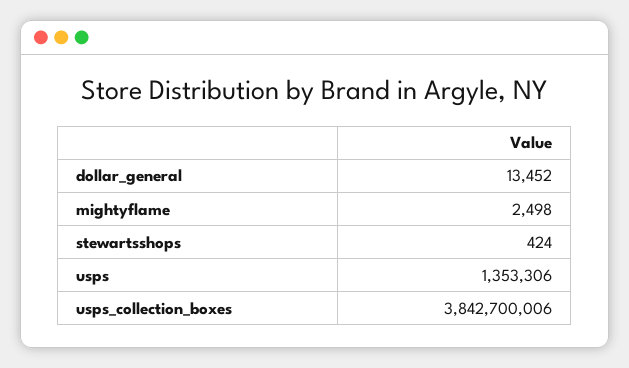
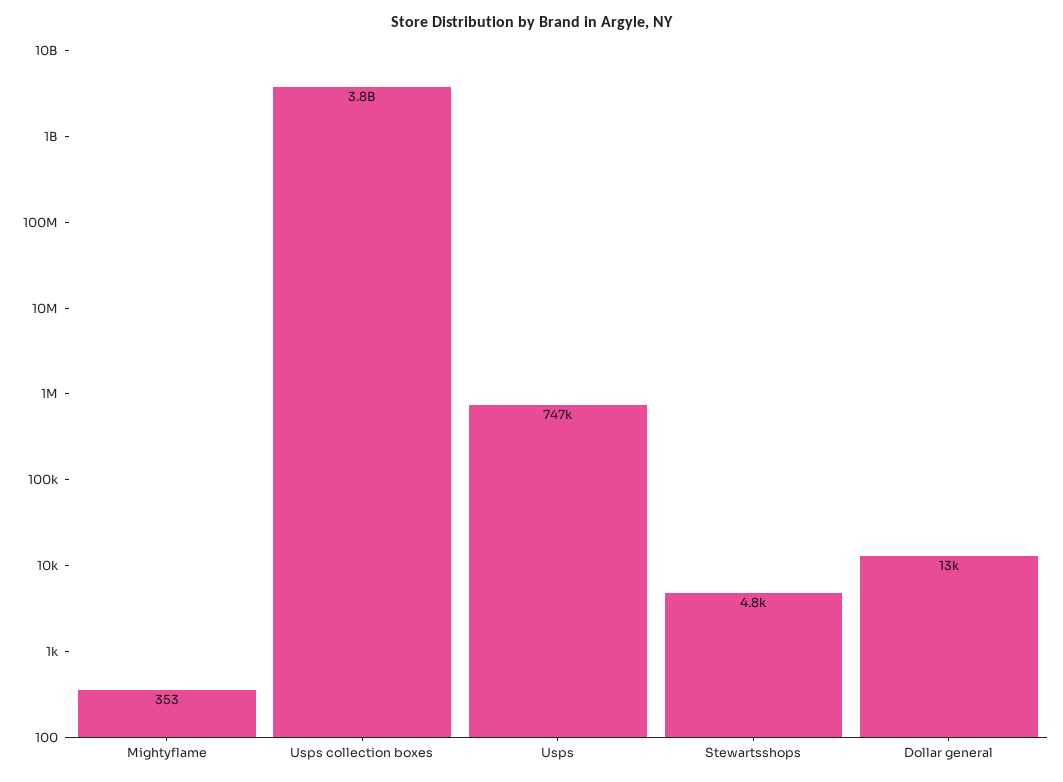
  {
    "dollar_general": 13452,
-   "mightyflame": 2498,
+   "mightyflame": 353,
-   "stewartsshops": 424,
+   "stewartsshops": 4800,
-   "usps": 1353306,
+   "usps": 747000,
    "usps_collection_boxes": 3842700006
  }

